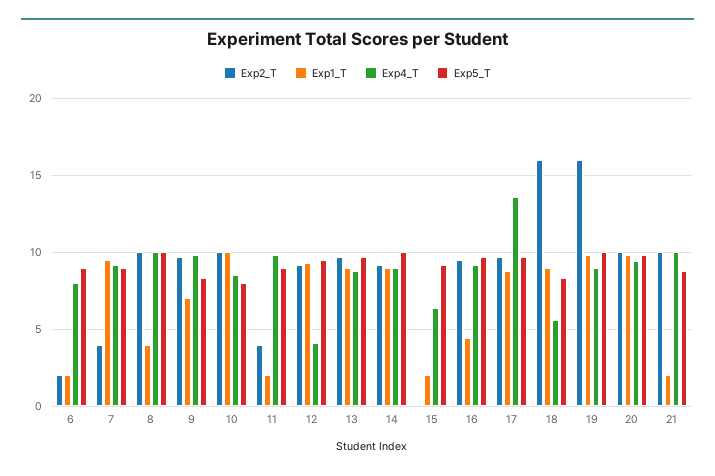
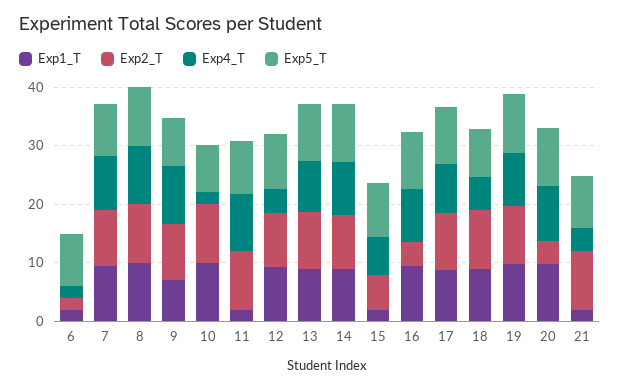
  {
    "Exp2_T": {
      "6": 2,
-     "7": 4,
+     "7": 10,
      "8": 10,
      "9": 9.5,
      "10": 10,
-     "11": 4,
+     "11": 10,
      "12": 9,
      "13": 9.5,
      "14": 9,
-     "15": 0,
+     "15": 6,
-     "16": 9.5,
+     "16": 4,
      "17": 9.5,
-     "18": 16,
+     "18": 10,
-     "19": 16,
+     "19": 10,
-     "20": 10,
+     "20": 4,
      "21": 10
    },
    "Exp1_T": {
      "6": 2,
      "7": 9.5,
-     "8": 4,
+     "8": 10,
      "9": 7,
      "10": 10,
      "11": 2,
      "12": 9.5,
      "13": 9,
      "14": 9,
      "15": 2,
-     "16": 4.5,
+     "16": 10,
      "17": 9,
      "18": 9,
      "19": 10,
      "20": 10,
      "21": 2
    },
    "Exp4_T": {
-     "6": 8,
+     "6": 2,
      "7": 9,
      "8": 10,
      "9": 10,
-     "10": 8.5,
+     "10": 2,
      "11": 10,
      "12": 4,
      "13": 9,
      "14": 9,
      "15": 6.5,
      "16": 9,
-     "17": 13.5,
+     "17": 8,
      "18": 5.5,
      "19": 9,
      "20": 9.5,
-     "21": 10
+     "21": 4
    },
    "Exp5_T": {
      "6": 9,
      "7": 9,
      "8": 10,
      "9": 8.5,
      "10": 8,
      "11": 9,
      "12": 9.5,
      "13": 9.5,
      "14": 10,
      "15": 9,
      "16": 9.5,
      "17": 9.5,
      "18": 8.5,
      "19": 10,
      "20": 10,
      "21": 9
    }
  }

